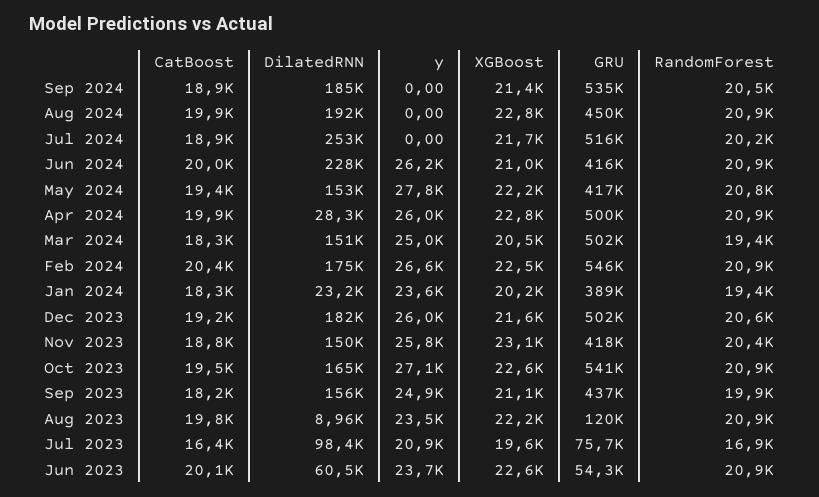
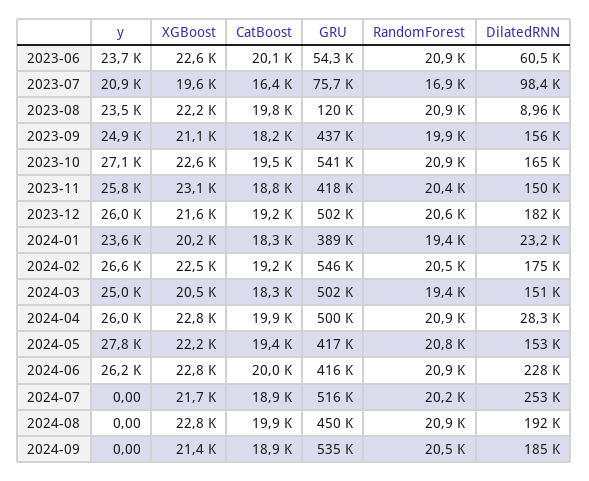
  {
    "CatBoost": {
      "Sep 2024": 18900,
      "Aug 2024": 19900,
      "Jul 2024": 18900,
      "Jun 2024": 20000,
      "May 2024": 19400,
      "Apr 2024": 19900,
      "Mar 2024": 18300,
-     "Feb 2024": 20400,
+     "Feb 2024": 19200,
      "Jan 2024": 18300,
      "Dec 2023": 19200,
      "Nov 2023": 18800,
      "Oct 2023": 19500,
      "Sep 2023": 18200,
      "Aug 2023": 19800,
      "Jul 2023": 16400,
      "Jun 2023": 20100
    },
    "DilatedRNN": {
      "Sep 2024": 185000,
      "Aug 2024": 192000,
      "Jul 2024": 253000,
      "Jun 2024": 228000,
      "May 2024": 153000,
      "Apr 2024": 28300,
      "Mar 2024": 151000,
      "Feb 2024": 175000,
      "Jan 2024": 23200,
      "Dec 2023": 182000,
      "Nov 2023": 150000,
      "Oct 2023": 165000,
      "Sep 2023": 156000,
      "Aug 2023": 8960,
      "Jul 2023": 98400,
      "Jun 2023": 60500
    },
    "y": {
      "Sep 2024": 0,
      "Aug 2024": 0,
      "Jul 2024": 0,
      "Jun 2024": 26200,
      "May 2024": 27800,
      "Apr 2024": 26000,
      "Mar 2024": 25000,
      "Feb 2024": 26600,
      "Jan 2024": 23600,
      "Dec 2023": 26000,
      "Nov 2023": 25800,
      "Oct 2023": 27100,
      "Sep 2023": 24900,
      "Aug 2023": 23500,
      "Jul 2023": 20900,
      "Jun 2023": 23700
    },
    "XGBoost": {
      "Sep 2024": 21400,
      "Aug 2024": 22800,
      "Jul 2024": 21700,
-     "Jun 2024": 21000,
+     "Jun 2024": 22800,
      "May 2024": 22200,
      "Apr 2024": 22800,
      "Mar 2024": 20500,
      "Feb 2024": 22500,
      "Jan 2024": 20200,
      "Dec 2023": 21600,
      "Nov 2023": 23100,
      "Oct 2023": 22600,
      "Sep 2023": 21100,
      "Aug 2023": 22200,
      "Jul 2023": 19600,
      "Jun 2023": 22600
    },
    "GRU": {
      "Sep 2024": 535000,
      "Aug 2024": 450000,
      "Jul 2024": 516000,
      "Jun 2024": 416000,
      "May 2024": 417000,
      "Apr 2024": 500000,
      "Mar 2024": 502000,
      "Feb 2024": 546000,
      "Jan 2024": 389000,
      "Dec 2023": 502000,
      "Nov 2023": 418000,
      "Oct 2023": 541000,
      "Sep 2023": 437000,
      "Aug 2023": 120000,
      "Jul 2023": 75700,
      "Jun 2023": 54300
    },
    "RandomForest": {
      "Sep 2024": 20500,
      "Aug 2024": 20900,
      "Jul 2024": 20200,
      "Jun 2024": 20900,
      "May 2024": 20800,
      "Apr 2024": 20900,
      "Mar 2024": 19400,
-     "Feb 2024": 20900,
+     "Feb 2024": 20500,
      "Jan 2024": 19400,
      "Dec 2023": 20600,
      "Nov 2023": 20400,
      "Oct 2023": 20900,
      "Sep 2023": 19900,
      "Aug 2023": 20900,
      "Jul 2023": 16900,
      "Jun 2023": 20900
    }
  }

